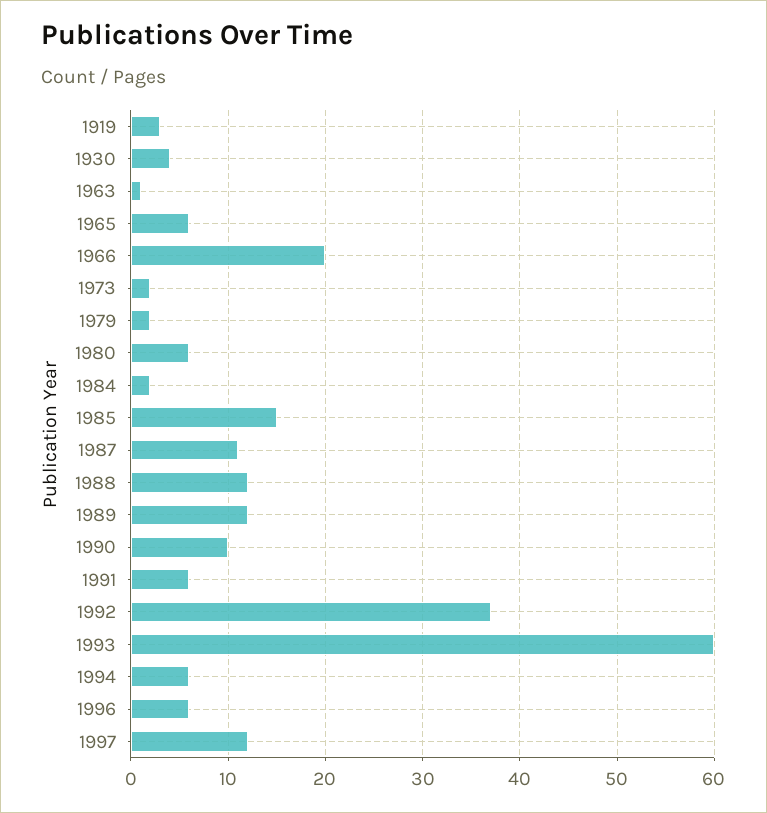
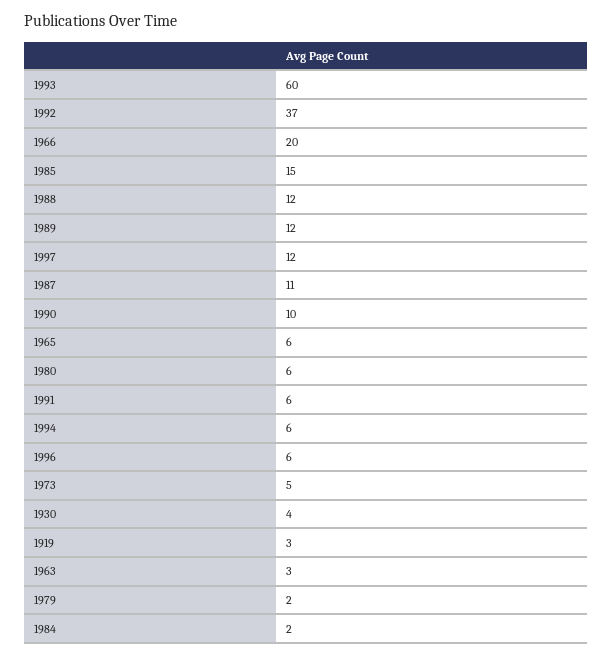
  {
    "1919": 3,
    "1930": 4,
-   "1963": 1,
+   "1963": 3,
    "1965": 6,
    "1966": 20,
-   "1973": 2,
+   "1973": 5,
    "1979": 2,
    "1980": 6,
    "1984": 2,
    "1985": 15,
    "1987": 11,
    "1988": 12,
    "1989": 12,
    "1990": 10,
    "1991": 6,
    "1992": 37,
    "1993": 60,
    "1994": 6,
    "1996": 6,
    "1997": 12
  }

